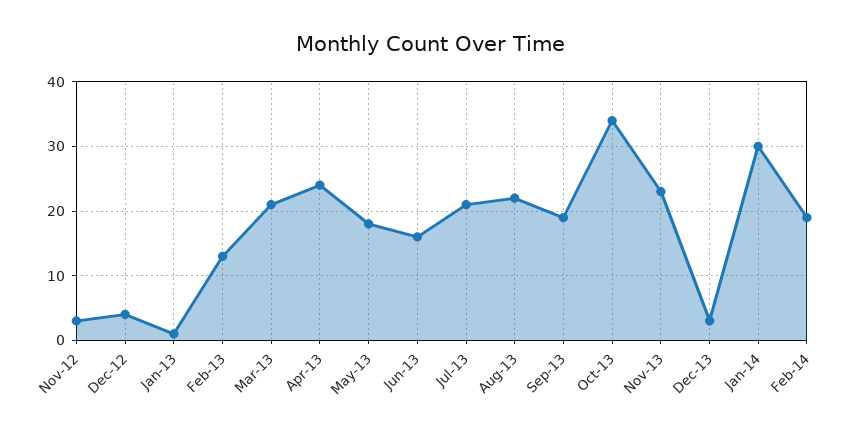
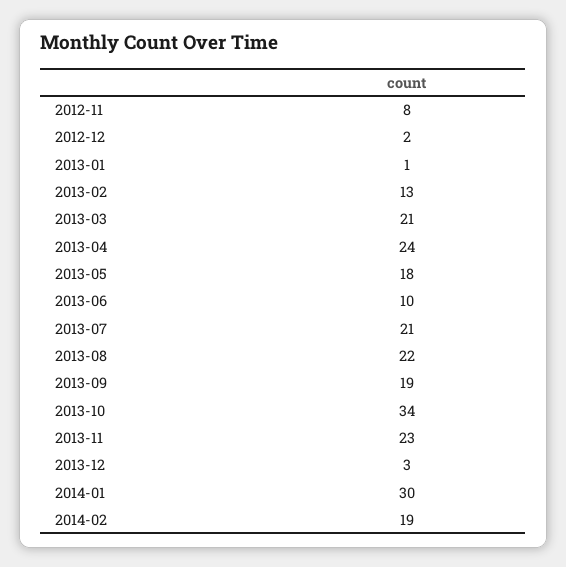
  {
-   "Nov-12": 3,
+   "Nov-12": 8,
-   "Dec-12": 4,
+   "Dec-12": 2,
    "Jan-13": 1,
    "Feb-13": 13,
    "Mar-13": 21,
    "Apr-13": 24,
    "May-13": 18,
-   "Jun-13": 16,
+   "Jun-13": 10,
    "Jul-13": 21,
    "Aug-13": 22,
    "Sep-13": 19,
    "Oct-13": 34,
    "Nov-13": 23,
    "Dec-13": 3,
    "Jan-14": 30,
    "Feb-14": 19
  }

